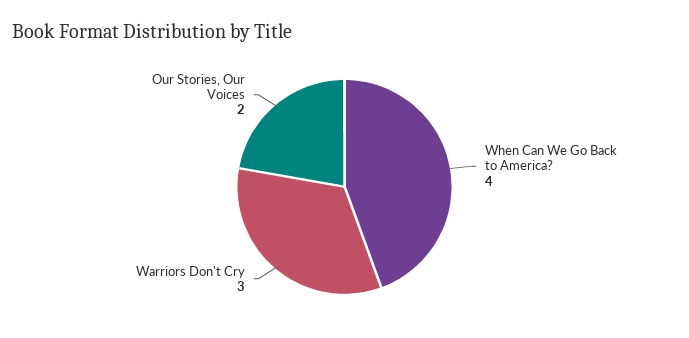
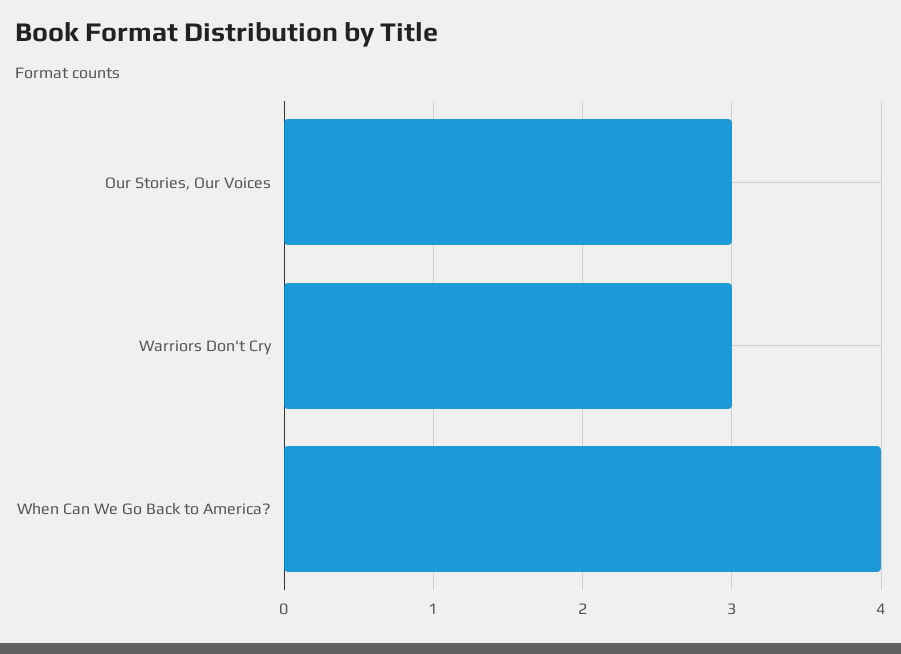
  {
    "When Can We Go Back to America?": 4,
    "Warriors Don't Cry": 3,
-   "Our Stories, Our Voices": 2
+   "Our Stories, Our Voices": 3
  }

